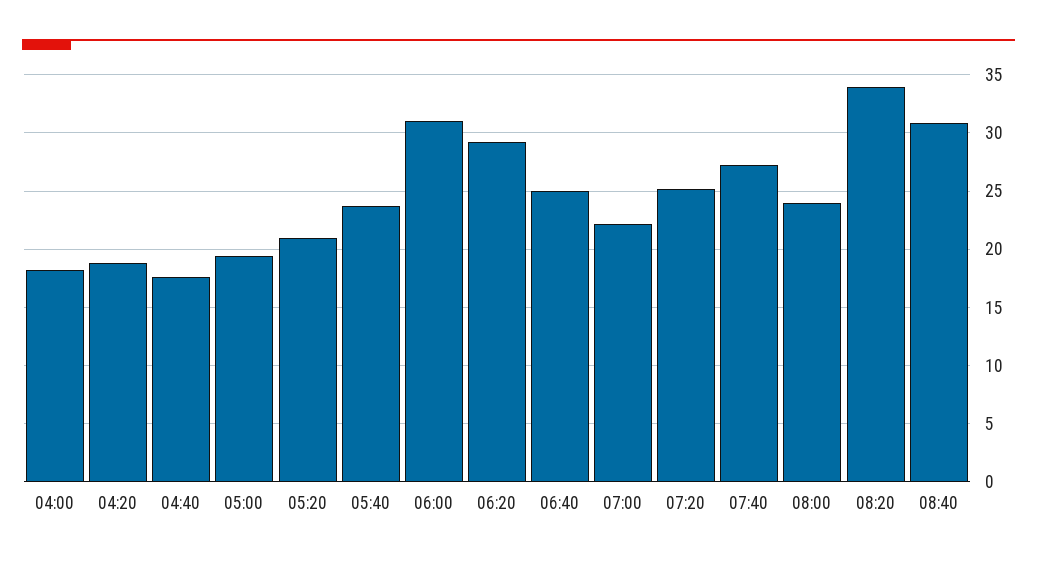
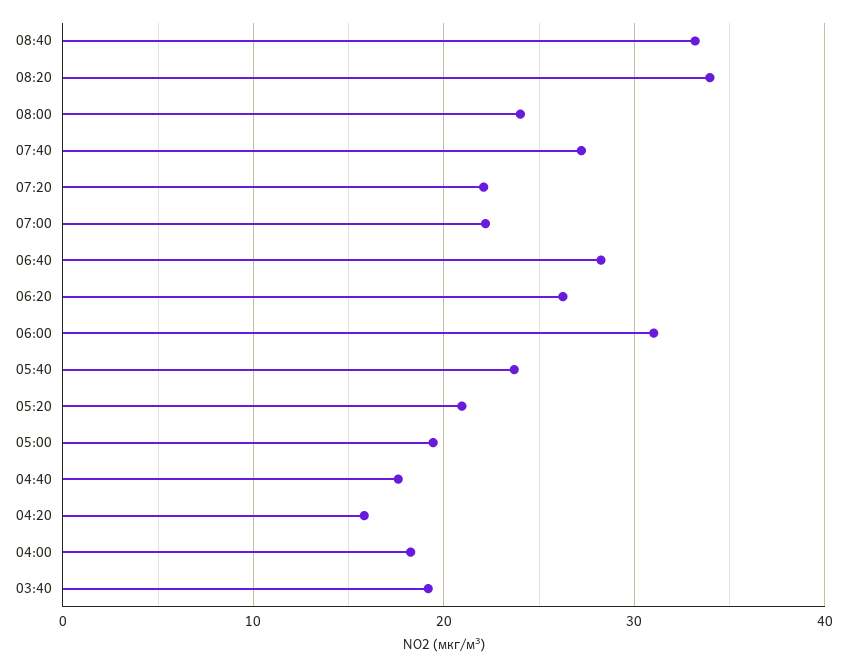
  {
    "04:00": 18,
-   "04:20": 19,
+   "04:20": 16,
    "04:40": 18,
    "05:00": 19,
    "05:20": 21,
    "05:40": 24,
    "06:00": 31,
-   "06:20": 29,
+   "06:20": 26,
-   "06:40": 25,
+   "06:40": 28,
    "07:00": 22,
-   "07:20": 25,
+   "07:20": 22,
    "07:40": 27,
    "08:00": 24,
    "08:20": 34,
-   "08:40": 31
+   "08:40": 33,
+   "03:40": 19
  }

